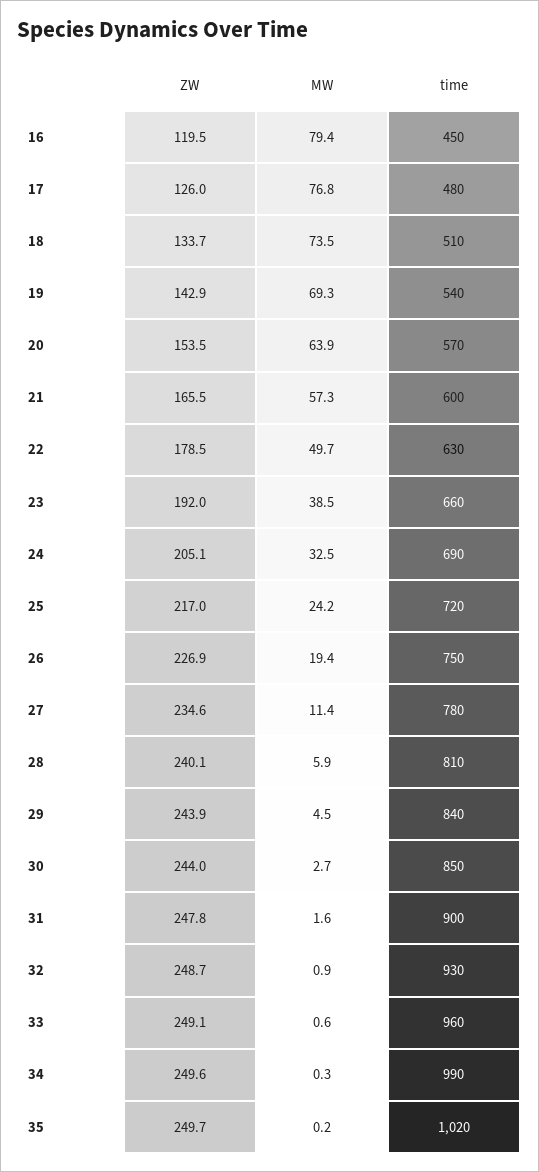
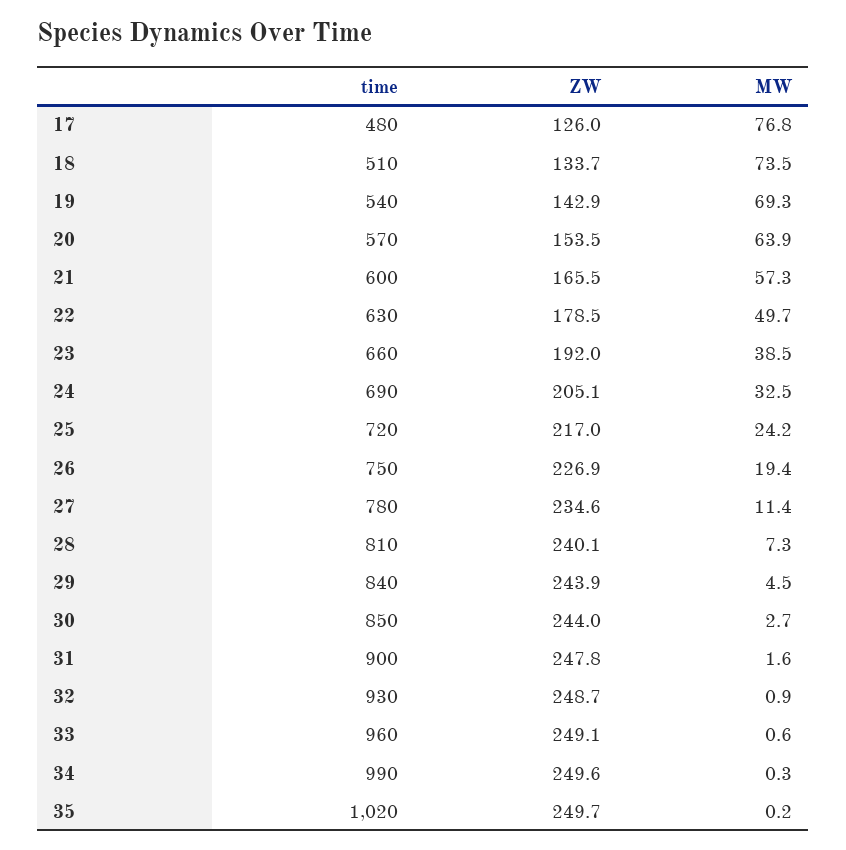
  {
    "ZW": {
-     "16": 119.5,
      "17": 126,
      "18": 133.7,
      "19": 142.9,
      "20": 153.5,
      "21": 165.5,
      "22": 178.5,
      "23": 192,
      "24": 205.1,
      "25": 217,
      "26": 226.9,
      "27": 234.6,
      "28": 240.1,
      "29": 243.9,
      "30": 244,
      "31": 247.8,
      "32": 248.7,
      "33": 249.1,
      "34": 249.6,
      "35": 249.7
    },
    "MW": {
-     "16": 79.4,
      "17": 76.8,
      "18": 73.5,
      "19": 69.3,
      "20": 63.9,
      "21": 57.3,
      "22": 49.7,
      "23": 38.5,
      "24": 32.5,
      "25": 24.2,
      "26": 19.4,
      "27": 11.4,
-     "28": 5.9,
+     "28": 7.3,
      "29": 4.5,
      "30": 2.7,
      "31": 1.6,
      "32": 0.9,
      "33": 0.6,
      "34": 0.3,
      "35": 0.2
    },
    "time": {
-     "16": 450,
      "17": 480,
      "18": 510,
      "19": 540,
      "20": 570,
      "21": 600,
      "22": 630,
      "23": 660,
      "24": 690,
      "25": 720,
      "26": 750,
      "27": 780,
      "28": 810,
      "29": 840,
      "30": 850,
      "31": 900,
      "32": 930,
      "33": 960,
      "34": 990,
      "35": 1020
    }
  }

